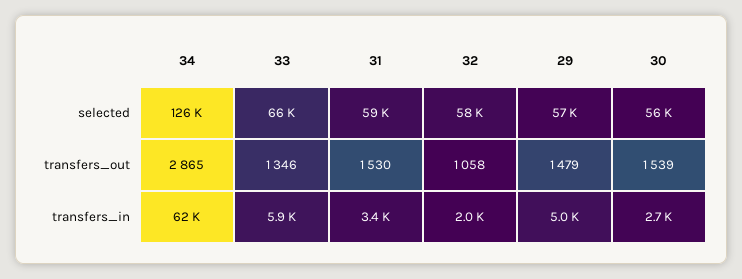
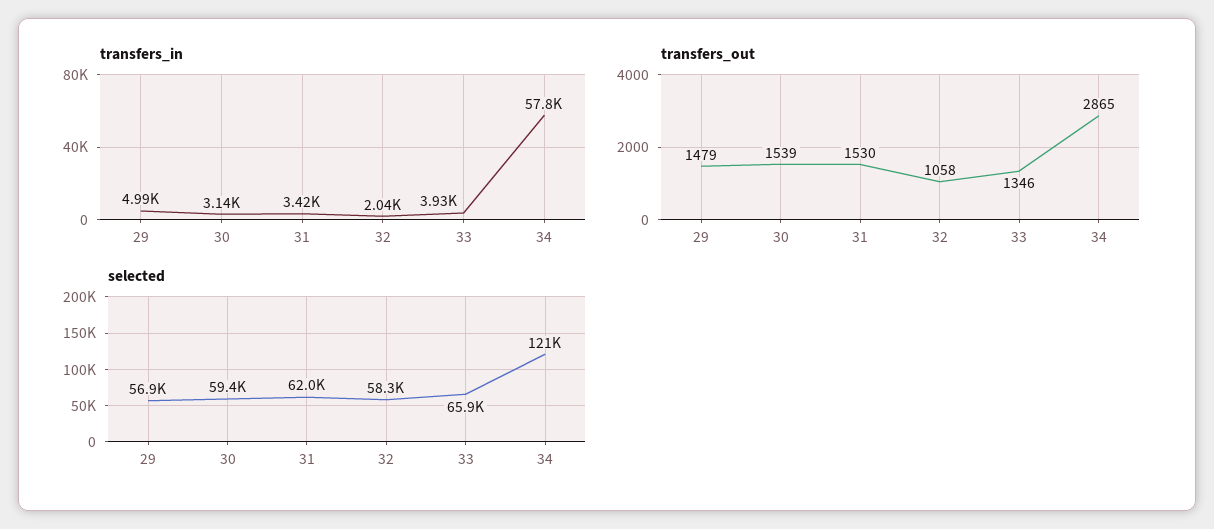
  {
    "selected": {
-     "34": 126000,
+     "34": 121000,
      "33": 65900,
-     "31": 59000,
+     "31": 62000,
      "32": 58300,
      "29": 56900,
-     "30": 56000
+     "30": 59400
    },
    "transfers_out": {
      "34": 2865,
      "33": 1346,
      "31": 1530,
      "32": 1058,
      "29": 1479,
      "30": 1539
    },
    "transfers_in": {
-     "34": 62000,
+     "34": 57800,
-     "33": 5900,
+     "33": 3930,
      "31": 3420,
      "32": 2040,
      "29": 4990,
-     "30": 2700
+     "30": 3140
    }
  }

